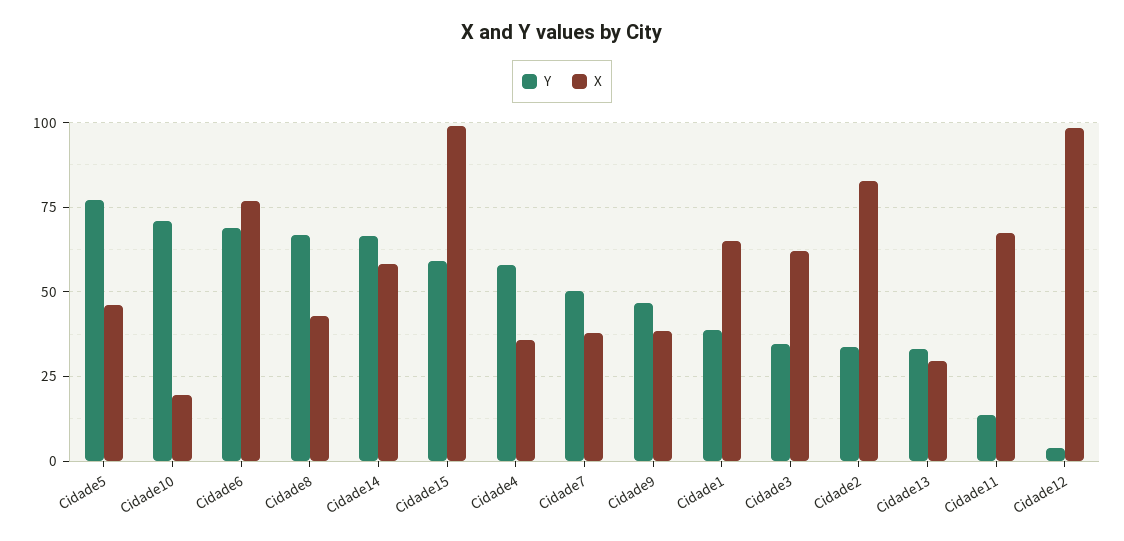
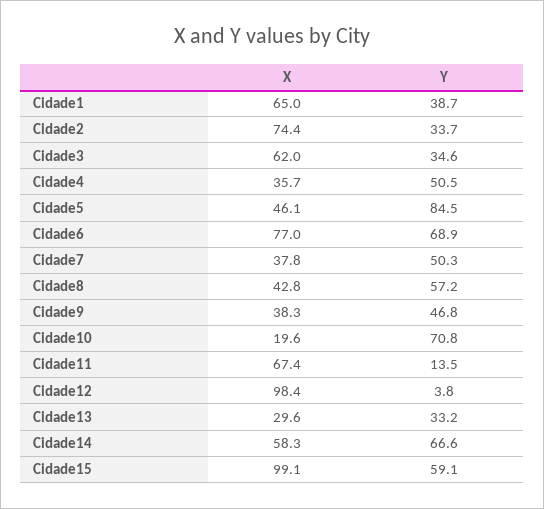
  {
    "Y": {
-     "Cidade5": 77.5,
+     "Cidade5": 84.5,
      "Cidade10": 70.8,
      "Cidade6": 68.9,
-     "Cidade8": 67.5,
+     "Cidade8": 57.2,
      "Cidade14": 66.6,
      "Cidade15": 59.1,
-     "Cidade4": 57.5,
+     "Cidade4": 50.5,
      "Cidade7": 50.3,
      "Cidade9": 46.8,
      "Cidade1": 38.7,
      "Cidade3": 34.6,
      "Cidade2": 33.7,
      "Cidade13": 33.2,
      "Cidade11": 13.5,
      "Cidade12": 3.8
    },
    "X": {
      "Cidade5": 46.1,
      "Cidade10": 19.6,
      "Cidade6": 77,
      "Cidade8": 42.8,
      "Cidade14": 58.3,
      "Cidade15": 99.1,
      "Cidade4": 35.7,
      "Cidade7": 37.8,
      "Cidade9": 38.3,
      "Cidade1": 65,
      "Cidade3": 62,
-     "Cidade2": 82.5,
+     "Cidade2": 74.4,
      "Cidade13": 29.6,
      "Cidade11": 67.4,
      "Cidade12": 98.4
    }
  }

